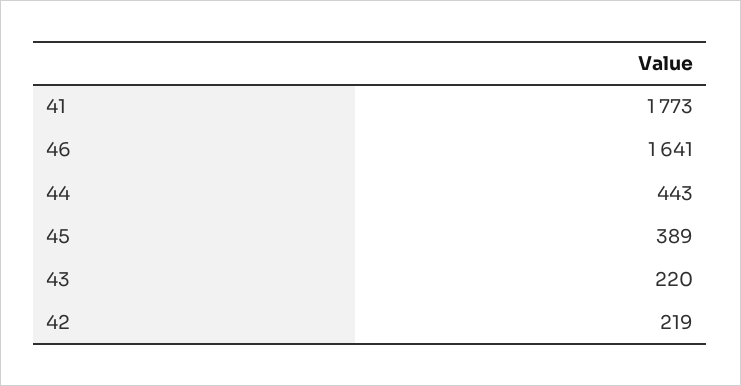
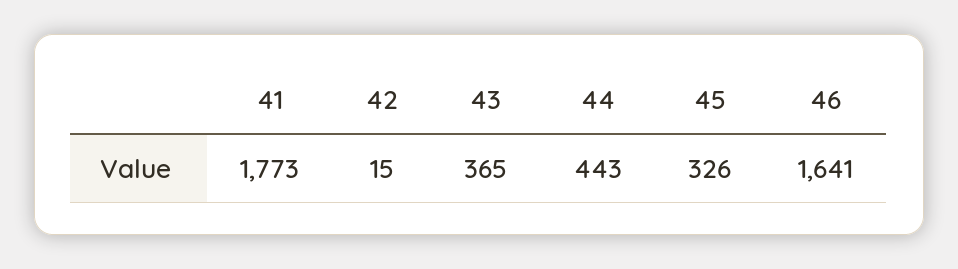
  {
    "41": 1773,
    "46": 1641,
    "44": 443,
-   "45": 389,
+   "45": 326,
-   "43": 220,
+   "43": 365,
-   "42": 219
+   "42": 15
  }

